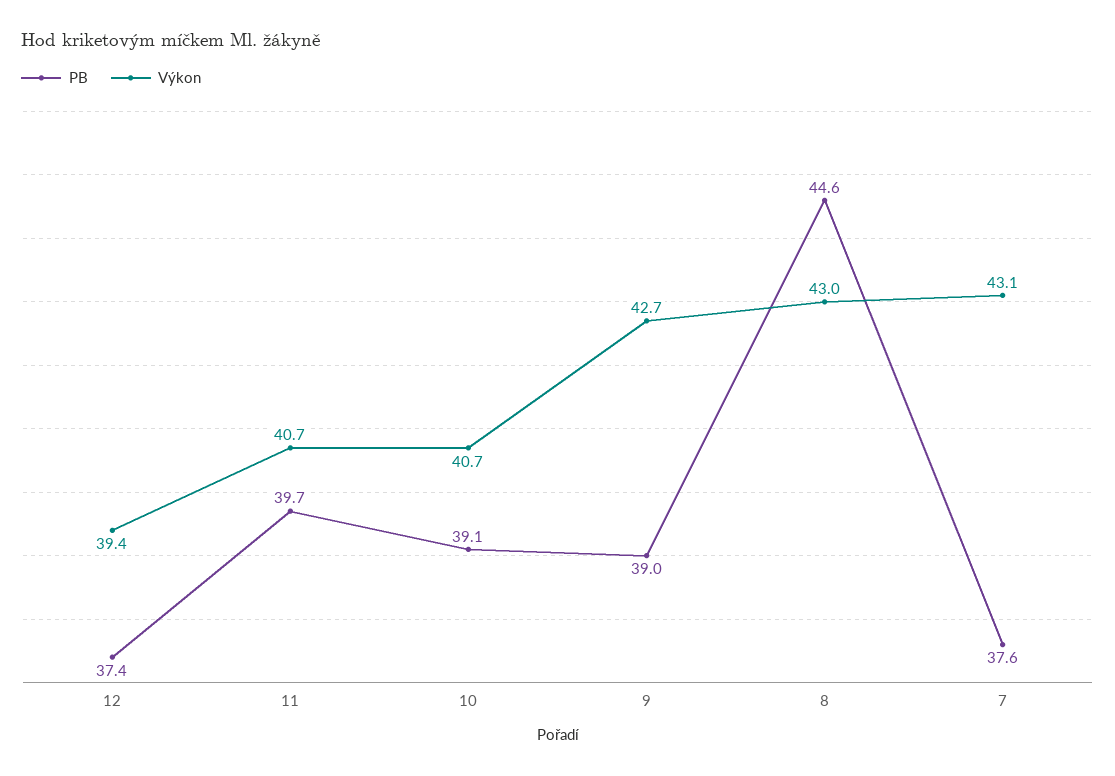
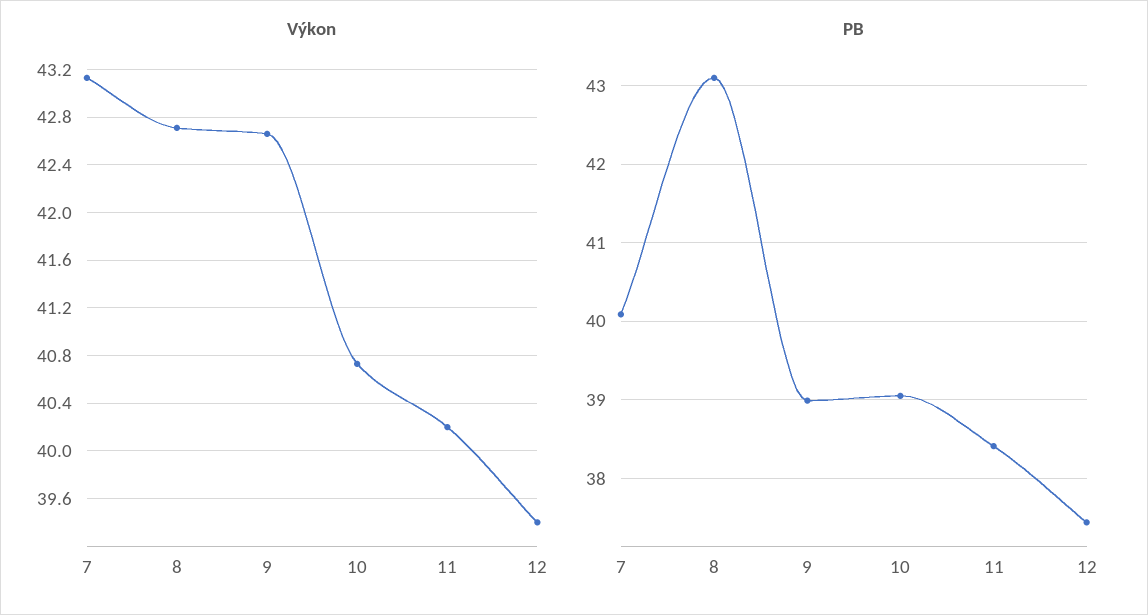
  {
    "PB": {
      "12": 37.4,
-     "11": 39.7,
+     "11": 38.4,
      "10": 39.1,
      "9": 39,
-     "8": 44.6,
+     "8": 43.1,
-     "7": 37.6
+     "7": 40.1
    },
    "Výkon": {
      "12": 39.4,
-     "11": 40.7,
+     "11": 40.2,
      "10": 40.7,
      "9": 42.7,
-     "8": 43,
+     "8": 42.7,
      "7": 43.1
    }
  }

